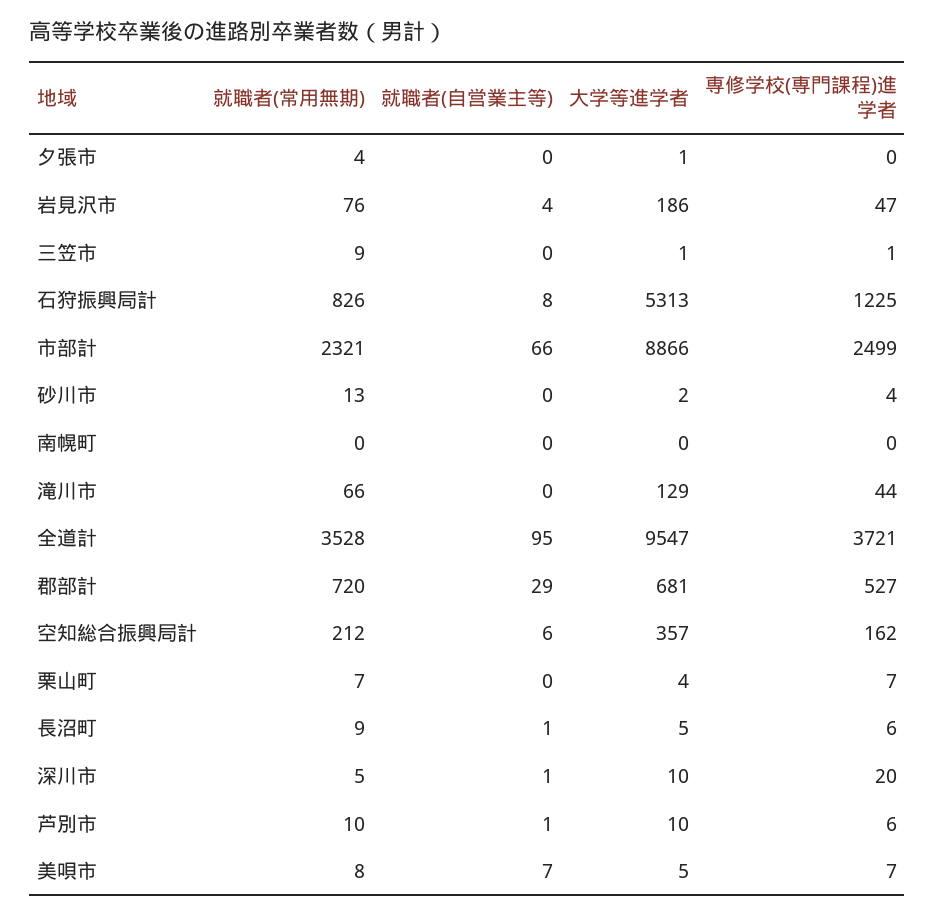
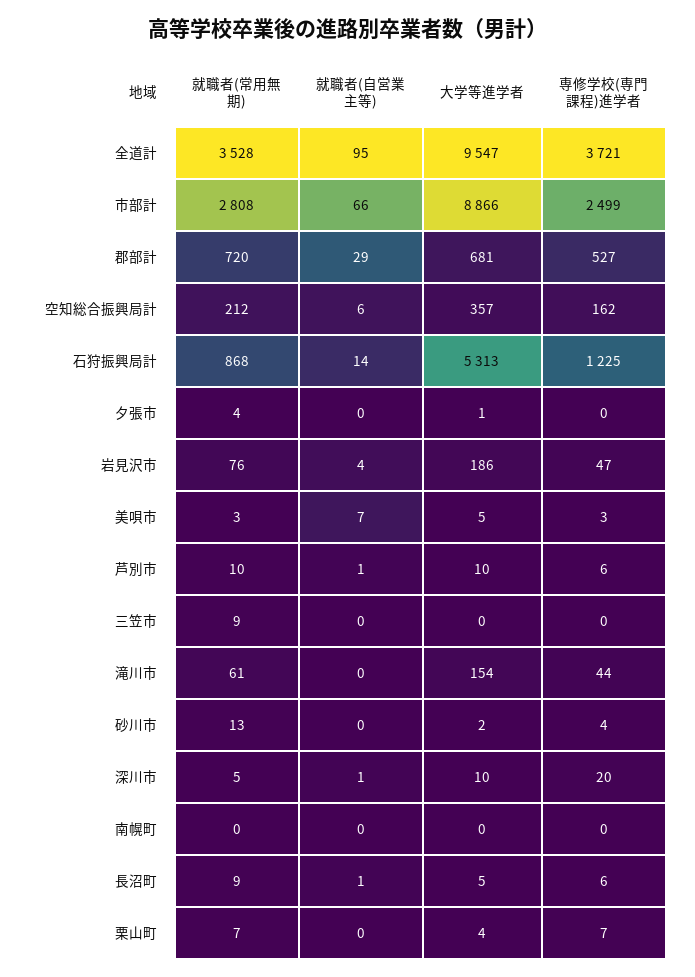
  {
    "就職者(常用無期)": {
      "夕張市": 4,
      "岩見沢市": 76,
      "三笠市": 9,
-     "石狩振興局計": 826,
+     "石狩振興局計": 868,
-     "市部計": 2321,
+     "市部計": 2808,
      "砂川市": 13,
      "南幌町": 0,
-     "滝川市": 66,
+     "滝川市": 61,
      "全道計": 3528,
      "郡部計": 720,
      "空知総合振興局計": 212,
      "栗山町": 7,
      "長沼町": 9,
      "深川市": 5,
      "芦別市": 10,
-     "美唄市": 8
+     "美唄市": 3
    },
    "就職者(自営業主等)": {
      "夕張市": 0,
      "岩見沢市": 4,
      "三笠市": 0,
-     "石狩振興局計": 8,
+     "石狩振興局計": 14,
      "市部計": 66,
      "砂川市": 0,
      "南幌町": 0,
      "滝川市": 0,
      "全道計": 95,
      "郡部計": 29,
      "空知総合振興局計": 6,
      "栗山町": 0,
      "長沼町": 1,
      "深川市": 1,
      "芦別市": 1,
      "美唄市": 7
    },
    "大学等進学者": {
      "夕張市": 1,
      "岩見沢市": 186,
-     "三笠市": 1,
+     "三笠市": 0,
      "石狩振興局計": 5313,
      "市部計": 8866,
      "砂川市": 2,
      "南幌町": 0,
-     "滝川市": 129,
+     "滝川市": 154,
      "全道計": 9547,
      "郡部計": 681,
      "空知総合振興局計": 357,
      "栗山町": 4,
      "長沼町": 5,
      "深川市": 10,
      "芦別市": 10,
      "美唄市": 5
    },
    "専修学校(専門課程)進学者": {
      "夕張市": 0,
      "岩見沢市": 47,
-     "三笠市": 1,
+     "三笠市": 0,
      "石狩振興局計": 1225,
      "市部計": 2499,
      "砂川市": 4,
      "南幌町": 0,
      "滝川市": 44,
      "全道計": 3721,
      "郡部計": 527,
      "空知総合振興局計": 162,
      "栗山町": 7,
      "長沼町": 6,
      "深川市": 20,
      "芦別市": 6,
-     "美唄市": 7
+     "美唄市": 3
    }
  }

